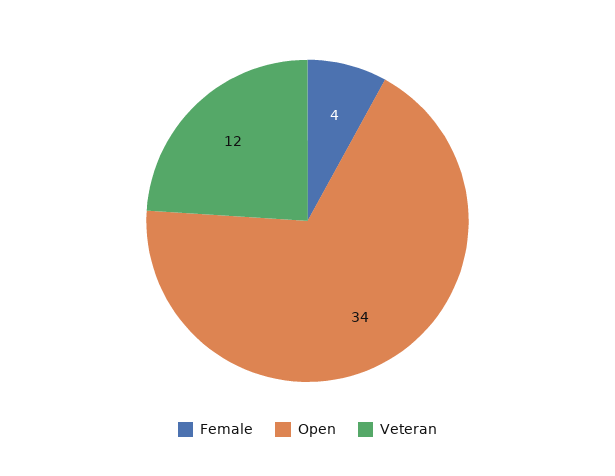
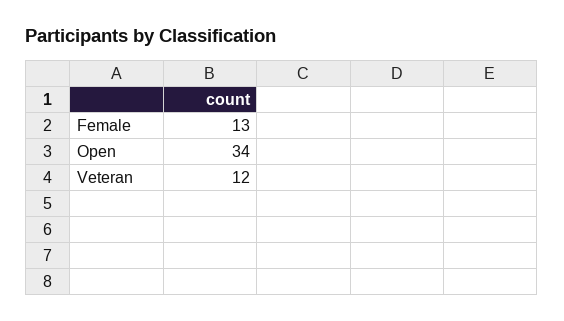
  {
-   "Female": 4,
+   "Female": 13,
    "Open": 34,
    "Veteran": 12
  }

